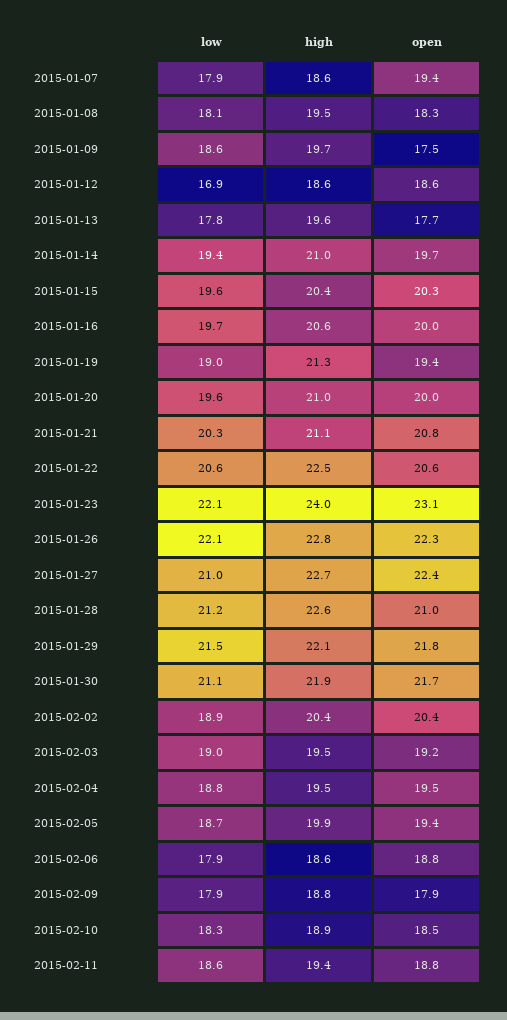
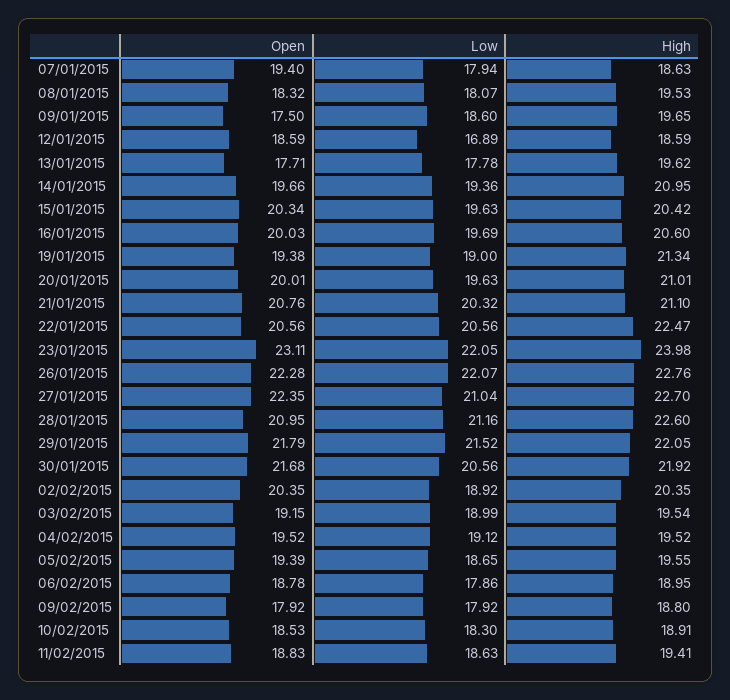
  {
    "low": {
      "2015-01-07": 17.94,
      "2015-01-08": 18.07,
      "2015-01-09": 18.6,
      "2015-01-12": 16.89,
      "2015-01-13": 17.78,
      "2015-01-14": 19.36,
      "2015-01-15": 19.63,
      "2015-01-16": 19.69,
      "2015-01-19": 19,
      "2015-01-20": 19.63,
      "2015-01-21": 20.32,
      "2015-01-22": 20.56,
      "2015-01-23": 22.05,
      "2015-01-26": 22.07,
      "2015-01-27": 21.04,
      "2015-01-28": 21.16,
      "2015-01-29": 21.52,
-     "2015-01-30": 21.1,
+     "2015-01-30": 20.56,
      "2015-02-02": 18.92,
      "2015-02-03": 18.99,
-     "2015-02-04": 18.8,
+     "2015-02-04": 19.12,
      "2015-02-05": 18.65,
      "2015-02-06": 17.86,
      "2015-02-09": 17.92,
      "2015-02-10": 18.3,
      "2015-02-11": 18.63
    },
    "high": {
      "2015-01-07": 18.63,
      "2015-01-08": 19.53,
      "2015-01-09": 19.65,
      "2015-01-12": 18.59,
      "2015-01-13": 19.62,
      "2015-01-14": 20.95,
      "2015-01-15": 20.42,
      "2015-01-16": 20.6,
      "2015-01-19": 21.34,
      "2015-01-20": 21.01,
      "2015-01-21": 21.1,
      "2015-01-22": 22.47,
      "2015-01-23": 23.98,
      "2015-01-26": 22.76,
      "2015-01-27": 22.7,
      "2015-01-28": 22.6,
      "2015-01-29": 22.05,
      "2015-01-30": 21.92,
      "2015-02-02": 20.35,
      "2015-02-03": 19.54,
      "2015-02-04": 19.52,
-     "2015-02-05": 19.9,
+     "2015-02-05": 19.55,
-     "2015-02-06": 18.6,
+     "2015-02-06": 18.95,
      "2015-02-09": 18.8,
      "2015-02-10": 18.91,
      "2015-02-11": 19.41
    },
    "open": {
      "2015-01-07": 19.4,
      "2015-01-08": 18.32,
      "2015-01-09": 17.5,
      "2015-01-12": 18.59,
      "2015-01-13": 17.71,
      "2015-01-14": 19.66,
      "2015-01-15": 20.34,
      "2015-01-16": 20.03,
      "2015-01-19": 19.38,
      "2015-01-20": 20.01,
      "2015-01-21": 20.76,
      "2015-01-22": 20.56,
      "2015-01-23": 23.11,
      "2015-01-26": 22.28,
      "2015-01-27": 22.35,
      "2015-01-28": 20.95,
      "2015-01-29": 21.79,
      "2015-01-30": 21.68,
      "2015-02-02": 20.35,
      "2015-02-03": 19.15,
      "2015-02-04": 19.52,
      "2015-02-05": 19.39,
      "2015-02-06": 18.78,
      "2015-02-09": 17.92,
      "2015-02-10": 18.53,
      "2015-02-11": 18.83
    }
  }

